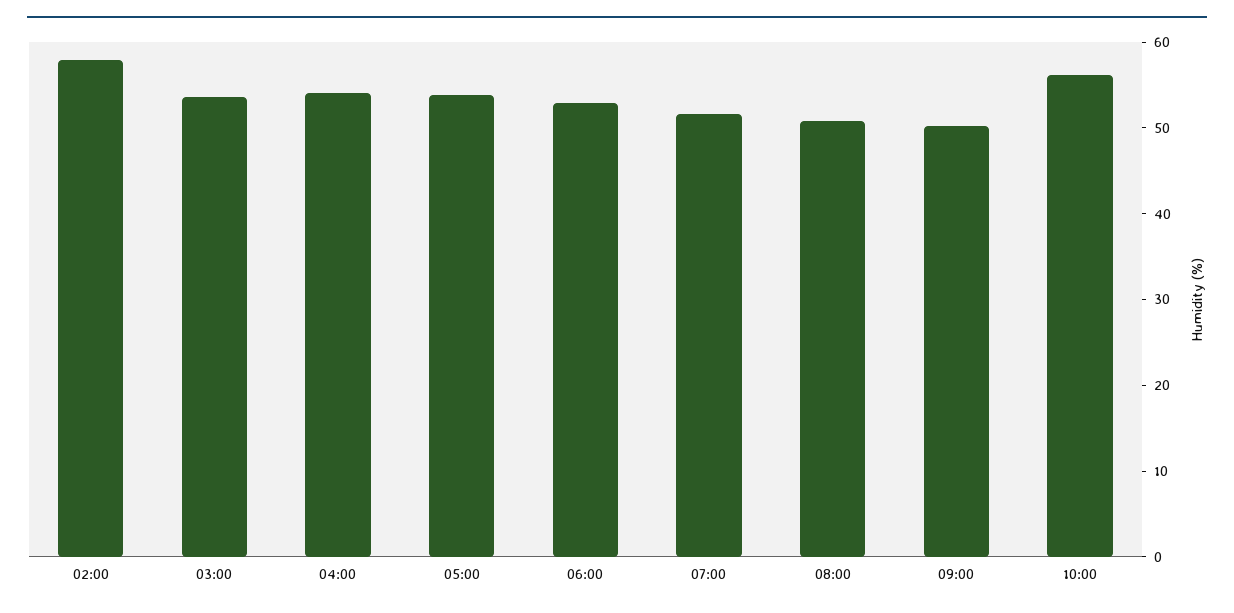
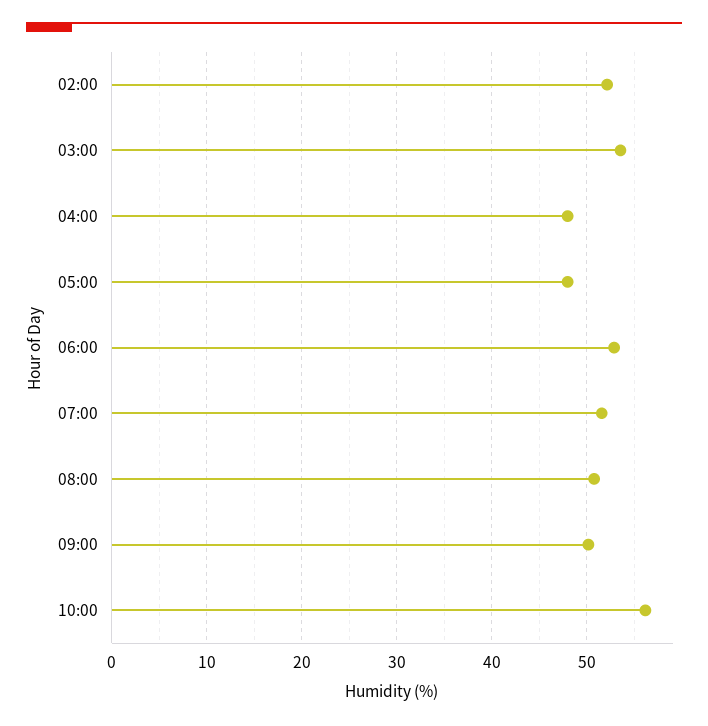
  {
-   "02:00": 58,
+   "02:00": 52,
    "03:00": 54,
-   "04:00": 54,
+   "04:00": 48,
-   "05:00": 54,
+   "05:00": 48,
    "06:00": 53,
    "07:00": 52,
    "08:00": 51,
    "09:00": 50,
    "10:00": 56
  }

